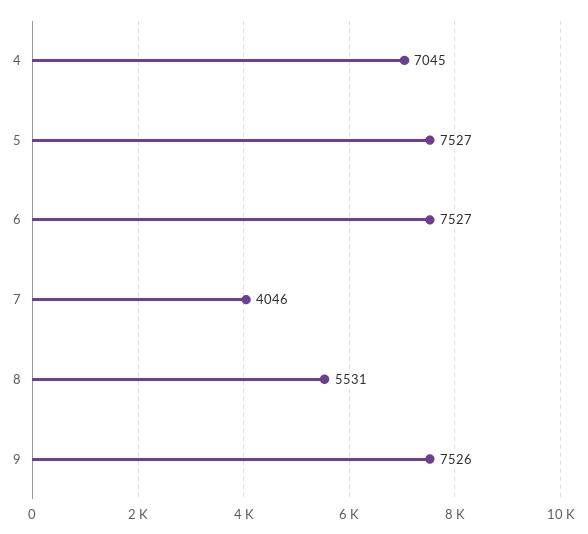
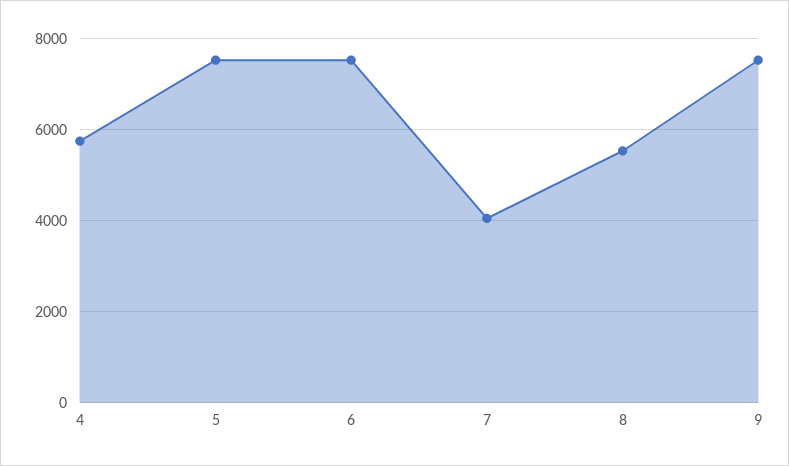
  {
-   "4": 7045,
+   "4": 5800,
    "5": 7527,
    "6": 7527,
    "7": 4046,
    "8": 5531,
    "9": 7526
  }

